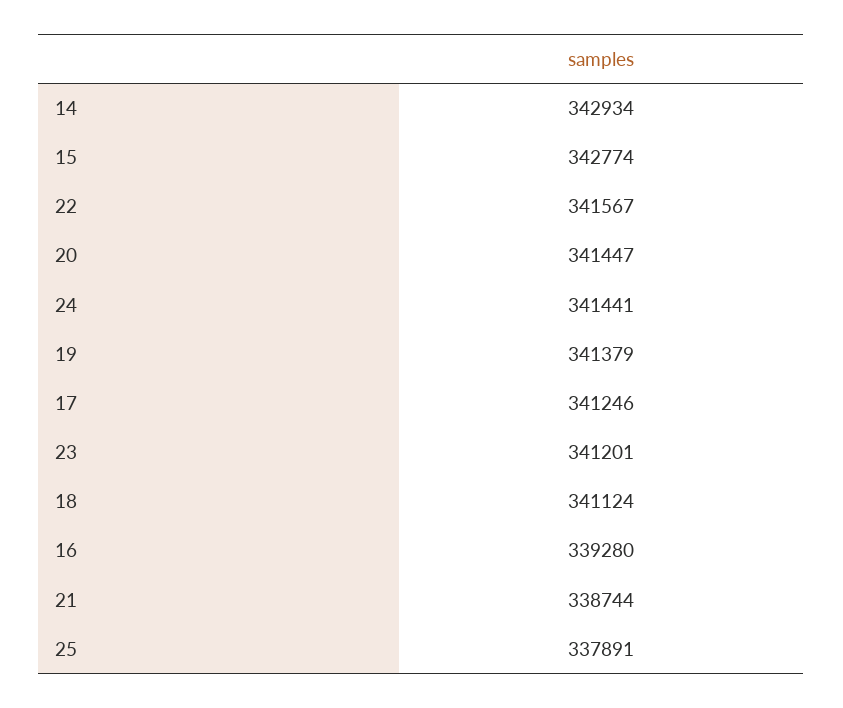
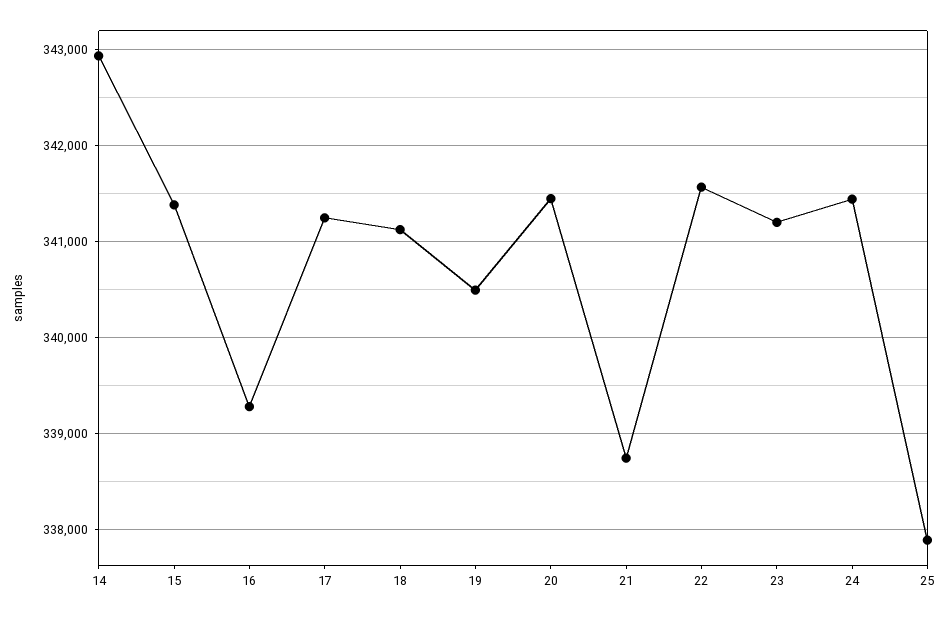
  {
    "14": 342934,
-   "15": 342774,
+   "15": 341400,
    "22": 341567,
    "20": 341447,
    "24": 341441,
-   "19": 341379,
+   "19": 340500,
    "17": 341246,
    "23": 341201,
    "18": 341124,
    "16": 339280,
    "21": 338744,
    "25": 337891
  }

